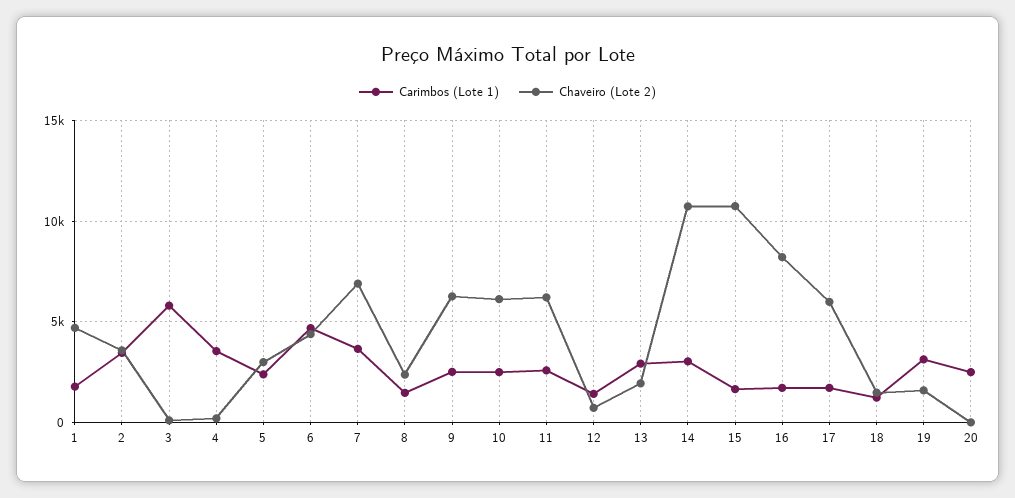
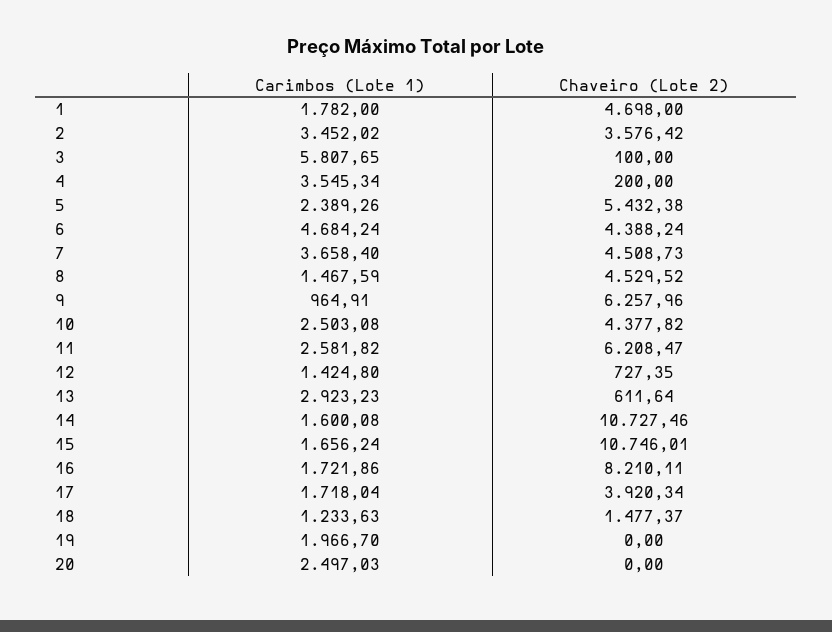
  {
    "Carimbos (Lote 1)": {
      "1": 1782,
      "2": 3452.02,
      "3": 5807.65,
      "4": 3545.34,
      "5": 2389.26,
      "6": 4684.24,
      "7": 3658.4,
      "8": 1467.59,
-     "9": 2500,
+     "9": 964.91,
      "10": 2503.08,
      "11": 2581.82,
      "12": 1424.8,
      "13": 2923.23,
-     "14": 3000,
+     "14": 1600.08,
      "15": 1656.24,
      "16": 1721.86,
      "17": 1718.04,
      "18": 1233.63,
-     "19": 3000,
+     "19": 1966.7,
      "20": 2497.03
    },
    "Chaveiro (Lote 2)": {
      "1": 4698,
      "2": 3576.42,
      "3": 100,
      "4": 200,
-     "5": 3000,
+     "5": 5432.38,
      "6": 4388.24,
-     "7": 7000,
+     "7": 4508.73,
-     "8": 2500,
+     "8": 4529.52,
      "9": 6257.96,
-     "10": 6000,
+     "10": 4377.82,
      "11": 6208.47,
      "12": 727.35,
-     "13": 2000,
+     "13": 611.64,
      "14": 10727.46,
      "15": 10746.01,
      "16": 8210.11,
-     "17": 6000,
+     "17": 3920.34,
      "18": 1477.37,
-     "19": 1500,
+     "19": 0,
      "20": 0
    }
  }

